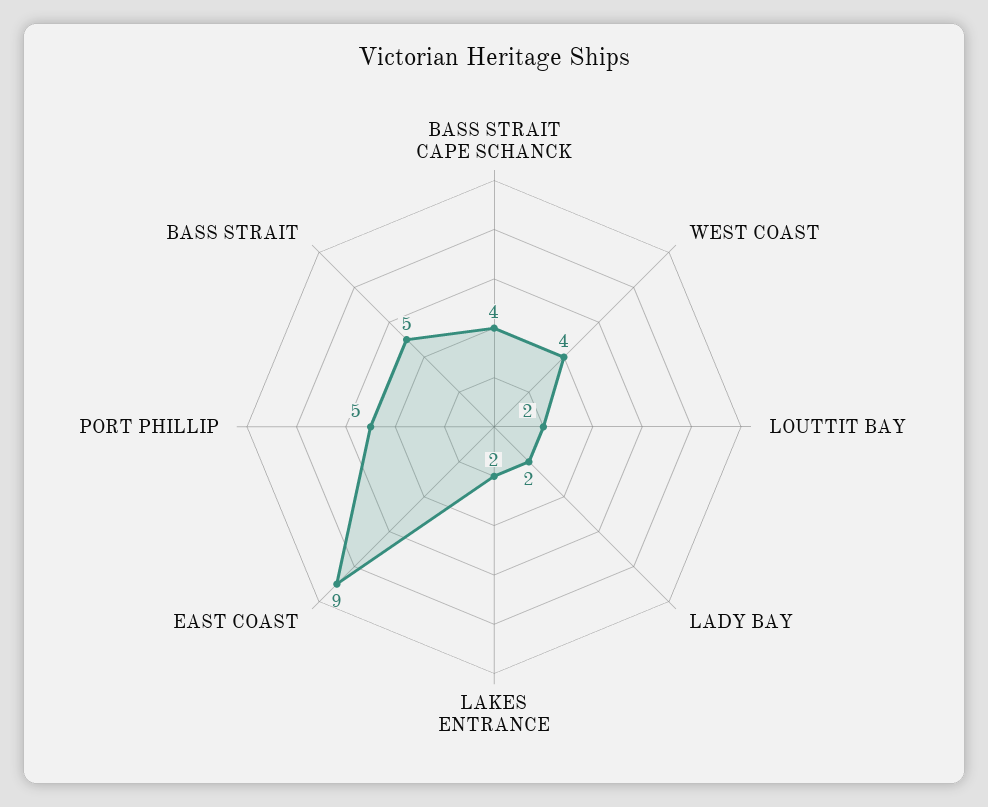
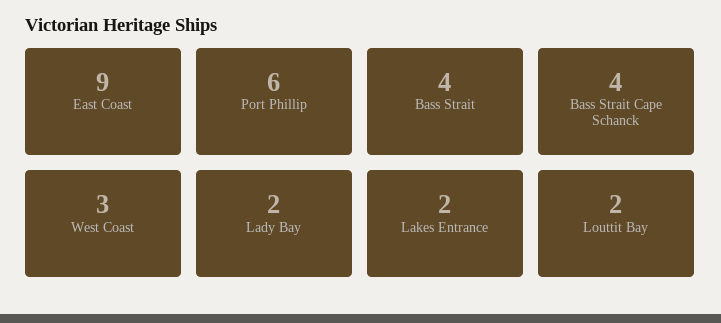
  {
    "BASS STRAIT CAPE SCHANCK": 4,
-   "WEST COAST": 4,
+   "WEST COAST": 3,
    "LOUTTIT BAY": 2,
    "LADY BAY": 2,
    "LAKES ENTRANCE": 2,
    "EAST COAST": 9,
-   "PORT PHILLIP": 5,
+   "PORT PHILLIP": 6,
-   "BASS STRAIT": 5
+   "BASS STRAIT": 4
  }

